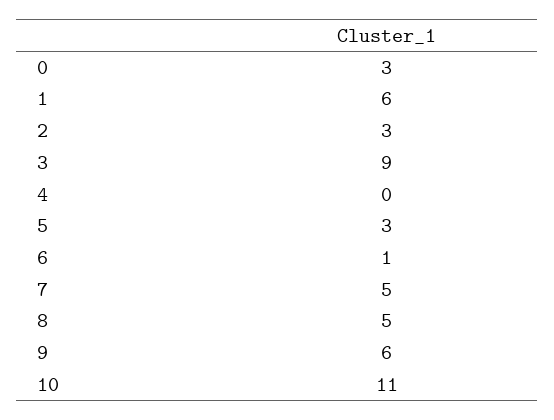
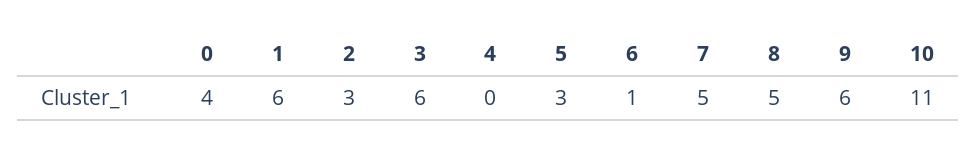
  {
-   "0": 3,
+   "0": 4,
    "1": 6,
    "2": 3,
-   "3": 9,
+   "3": 6,
    "4": 0,
    "5": 3,
    "6": 1,
    "7": 5,
    "8": 5,
    "9": 6,
    "10": 11
  }

